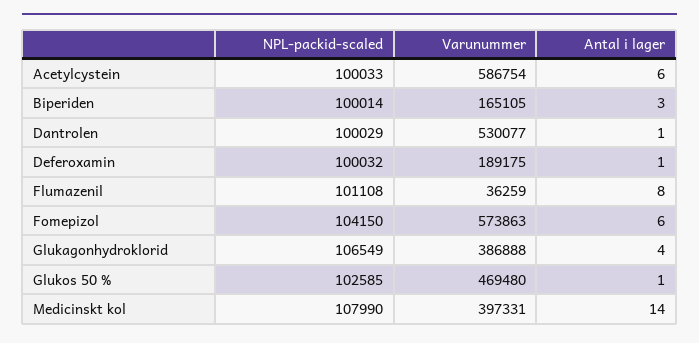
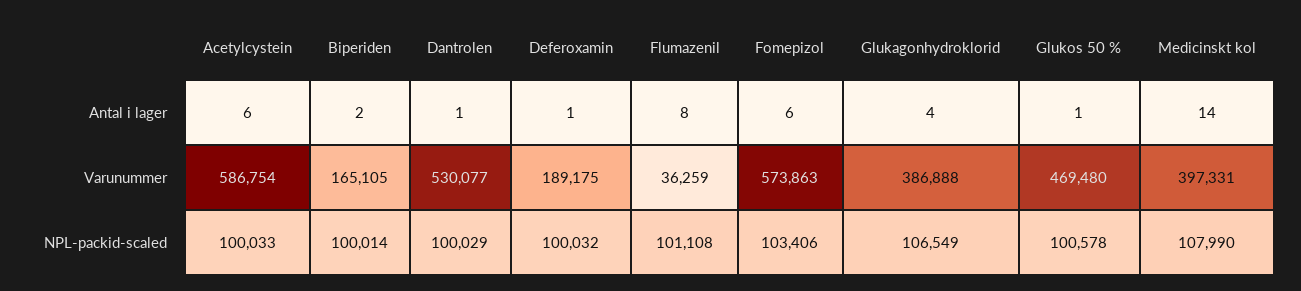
  {
    "NPL-packid-scaled": {
      "Acetylcystein": 100033,
      "Biperiden": 100014,
      "Dantrolen": 100029,
      "Deferoxamin": 100032,
      "Flumazenil": 101108,
-     "Fomepizol": 104150,
+     "Fomepizol": 103406,
      "Glukagonhydroklorid": 106549,
-     "Glukos 50 %": 102585,
+     "Glukos 50 %": 100578,
      "Medicinskt kol": 107990
    },
    "Varunummer": {
      "Acetylcystein": 586754,
      "Biperiden": 165105,
      "Dantrolen": 530077,
      "Deferoxamin": 189175,
      "Flumazenil": 36259,
      "Fomepizol": 573863,
      "Glukagonhydroklorid": 386888,
      "Glukos 50 %": 469480,
      "Medicinskt kol": 397331
    },
    "Antal i lager": {
      "Acetylcystein": 6,
-     "Biperiden": 3,
+     "Biperiden": 2,
      "Dantrolen": 1,
      "Deferoxamin": 1,
      "Flumazenil": 8,
      "Fomepizol": 6,
      "Glukagonhydroklorid": 4,
      "Glukos 50 %": 1,
      "Medicinskt kol": 14
    }
  }

